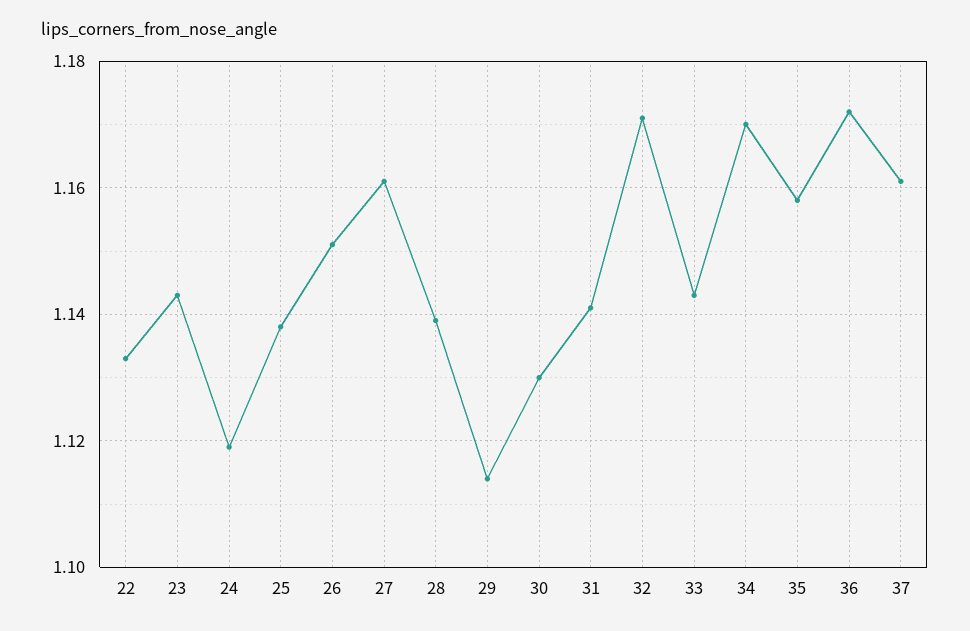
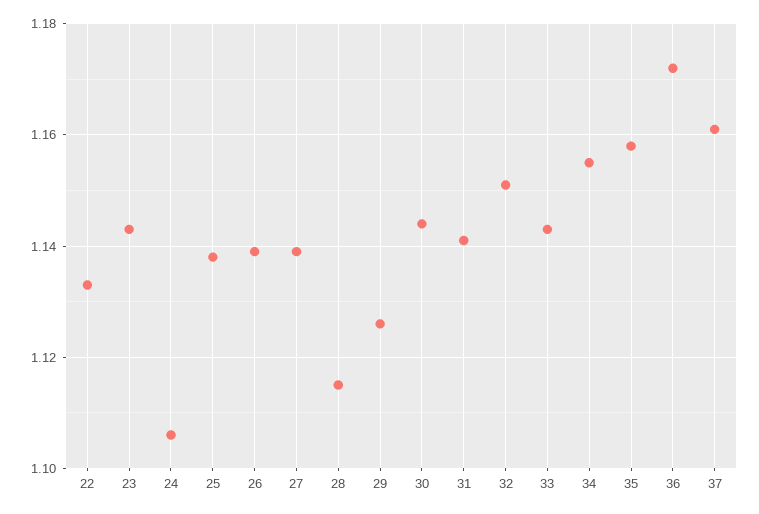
  {
    "22": 1.135,
    "23": 1.145,
-   "24": 1.12,
+   "24": 1.105,
    "25": 1.14,
-   "26": 1.15,
+   "26": 1.14,
-   "27": 1.16,
+   "27": 1.14,
-   "28": 1.14,
+   "28": 1.115,
-   "29": 1.115,
+   "29": 1.125,
-   "30": 1.13,
+   "30": 1.145,
    "31": 1.14,
-   "32": 1.17,
+   "32": 1.15,
    "33": 1.145,
-   "34": 1.17,
+   "34": 1.155,
    "35": 1.16,
    "36": 1.17,
    "37": 1.16
  }

